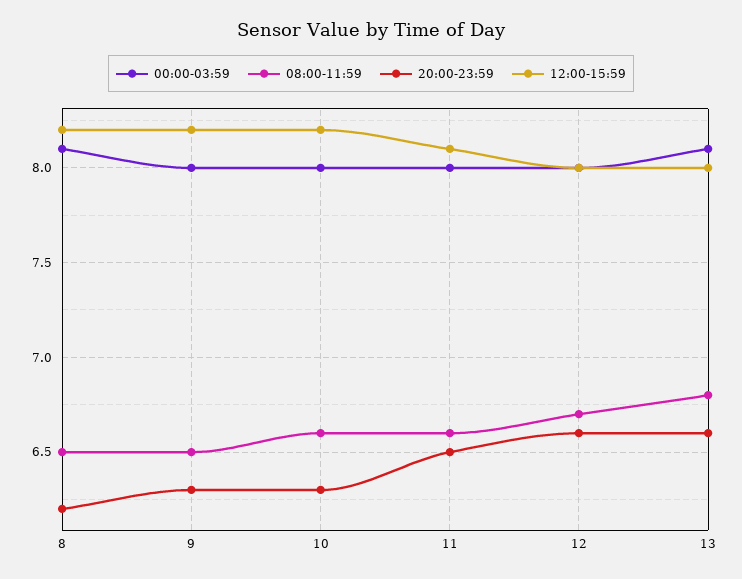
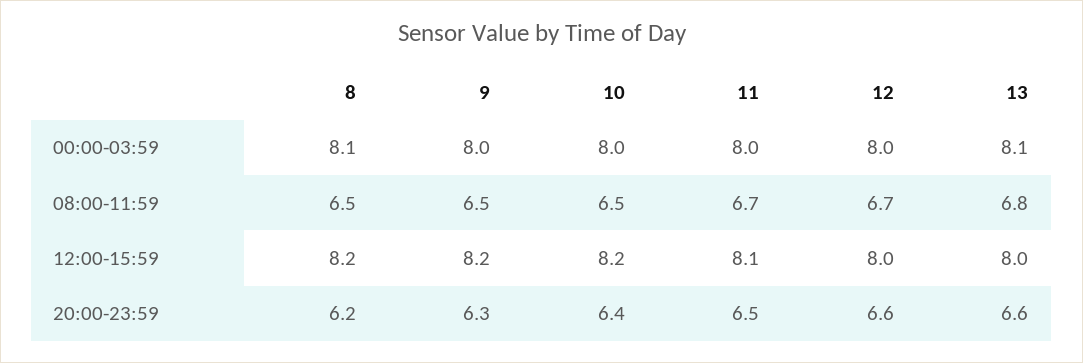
  {
    "00:00-03:59": {
      "8": 8.1,
      "9": 8,
      "10": 8,
      "11": 8,
      "12": 8,
      "13": 8.1
    },
    "08:00-11:59": {
      "8": 6.5,
      "9": 6.5,
-     "10": 6.6,
+     "10": 6.5,
-     "11": 6.6,
+     "11": 6.7,
      "12": 6.7,
      "13": 6.8
    },
    "20:00-23:59": {
      "8": 6.2,
      "9": 6.3,
-     "10": 6.3,
+     "10": 6.4,
      "11": 6.5,
      "12": 6.6,
      "13": 6.6
    },
    "12:00-15:59": {
      "8": 8.2,
      "9": 8.2,
      "10": 8.2,
      "11": 8.1,
      "12": 8,
      "13": 8
    }
  }

